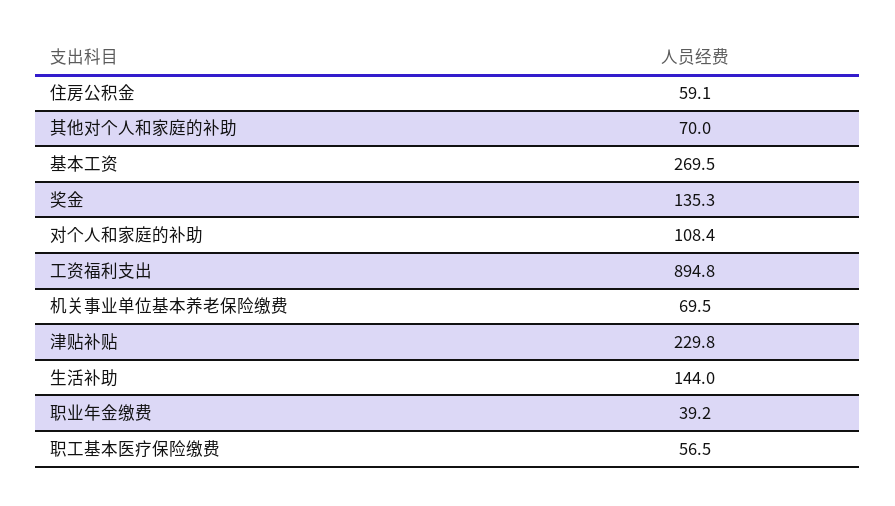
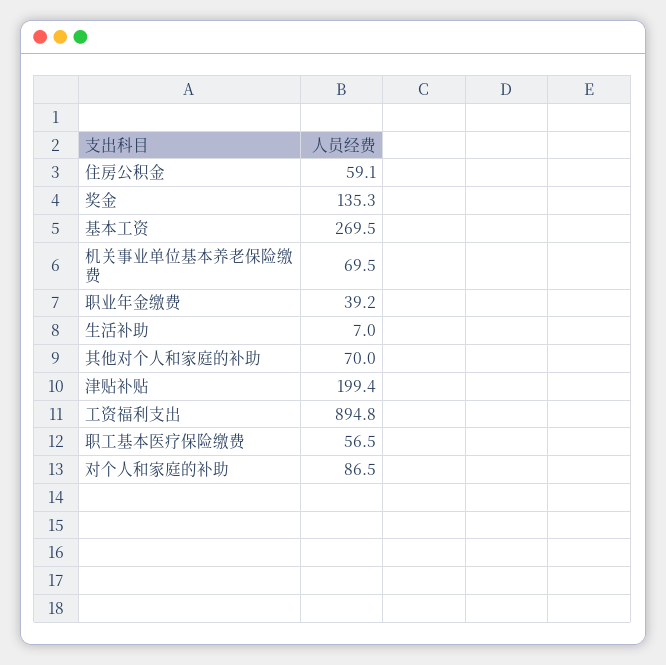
  {
    "住房公积金": 59.1,
    "其他对个人和家庭的补助": 70,
    "基本工资": 269.5,
    "奖金": 135.3,
-   "对个人和家庭的补助": 108.4,
+   "对个人和家庭的补助": 86.5,
    "工资福利支出": 894.8,
    "机关事业单位基本养老保险缴费": 69.5,
-   "津贴补贴": 229.8,
+   "津贴补贴": 199.4,
-   "生活补助": 144,
+   "生活补助": 7,
    "职业年金缴费": 39.2,
    "职工基本医疗保险缴费": 56.5
  }

